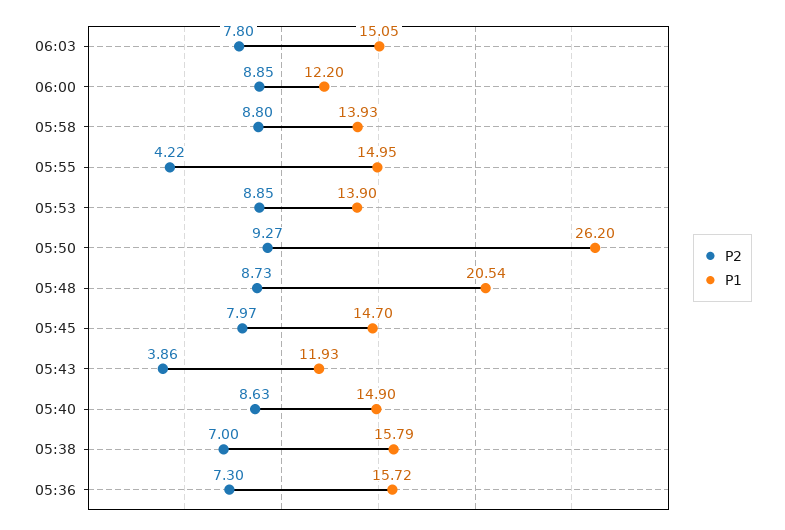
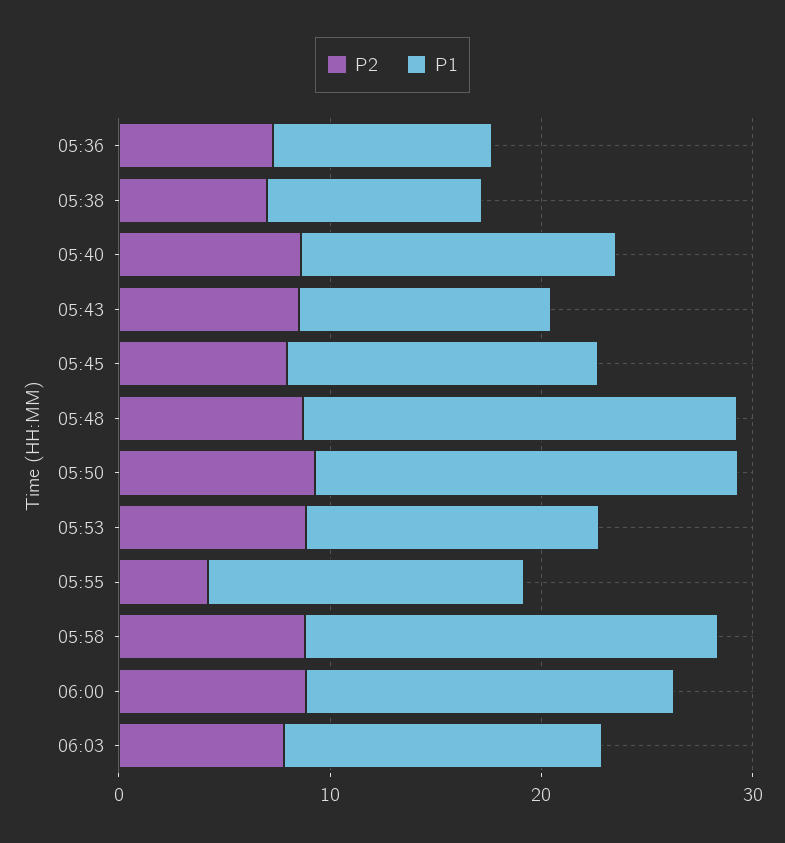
  {
    "P2": {
      "06:03": 7.8,
      "06:00": 8.85,
      "05:58": 8.8,
      "05:55": 4.22,
      "05:53": 8.85,
      "05:50": 9.27,
      "05:48": 8.73,
      "05:45": 7.97,
-     "05:43": 3.86,
+     "05:43": 8,
      "05:40": 8.63,
      "05:38": 7,
      "05:36": 7.3
    },
    "P1": {
      "06:03": 15.05,
-     "06:00": 12.2,
+     "06:00": 18,
-     "05:58": 13.93,
+     "05:58": 20,
      "05:55": 14.95,
      "05:53": 13.9,
-     "05:50": 26.2,
+     "05:50": 20,
      "05:48": 20.54,
      "05:45": 14.7,
      "05:43": 11.93,
      "05:40": 14.9,
-     "05:38": 15.79,
+     "05:38": 10,
-     "05:36": 15.72
+     "05:36": 10
    }
  }

